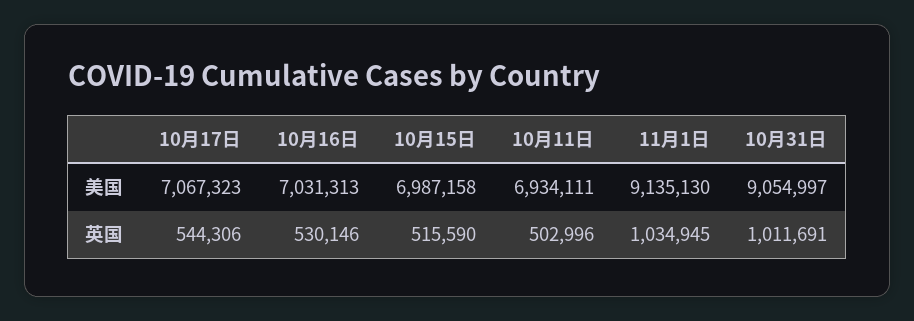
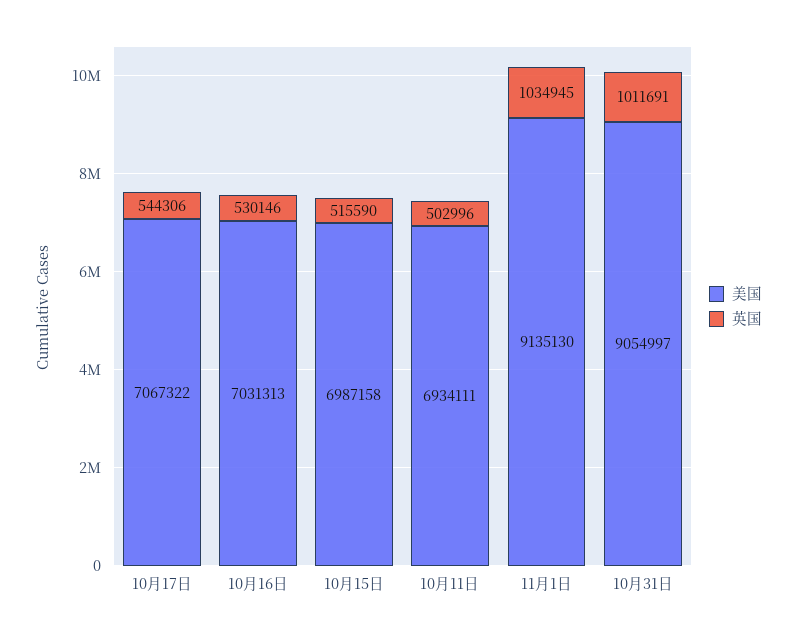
  {
    "美国": {
-     "10月17日": 7067323,
+     "10月17日": 7067322,
      "10月16日": 7031313,
      "10月15日": 6987158,
      "10月11日": 6934111,
      "11月1日": 9135130,
      "10月31日": 9054997
    },
    "英国": {
      "10月17日": 544306,
      "10月16日": 530146,
      "10月15日": 515590,
      "10月11日": 502996,
      "11月1日": 1034945,
      "10月31日": 1011691
    }
  }

